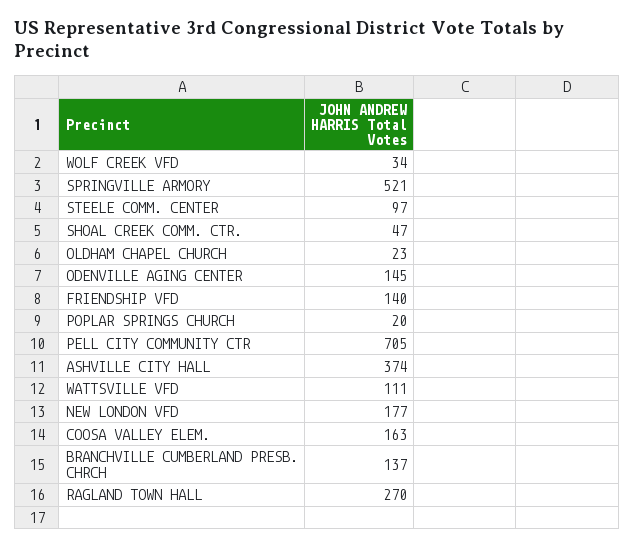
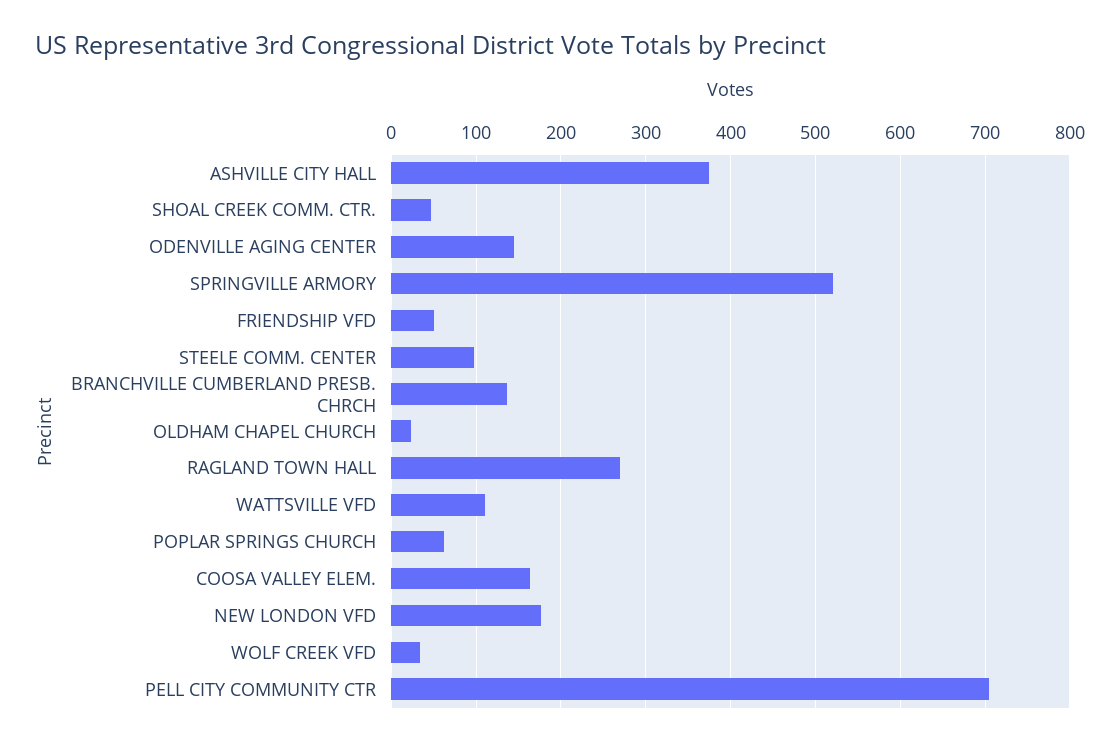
  {
    "WOLF CREEK VFD": 34,
    "SPRINGVILLE ARMORY": 521,
    "STEELE COMM. CENTER": 97,
    "SHOAL CREEK COMM. CTR.": 47,
    "OLDHAM CHAPEL CHURCH": 23,
    "ODENVILLE AGING CENTER": 145,
-   "FRIENDSHIP VFD": 140,
+   "FRIENDSHIP VFD": 50,
-   "POPLAR SPRINGS CHURCH": 20,
+   "POPLAR SPRINGS CHURCH": 60,
    "PELL CITY COMMUNITY CTR": 705,
    "ASHVILLE CITY HALL": 374,
    "WATTSVILLE VFD": 111,
    "NEW LONDON VFD": 177,
    "COOSA VALLEY ELEM.": 163,
    "BRANCHVILLE CUMBERLAND PRESB. CHRCH": 137,
    "RAGLAND TOWN HALL": 270
  }

